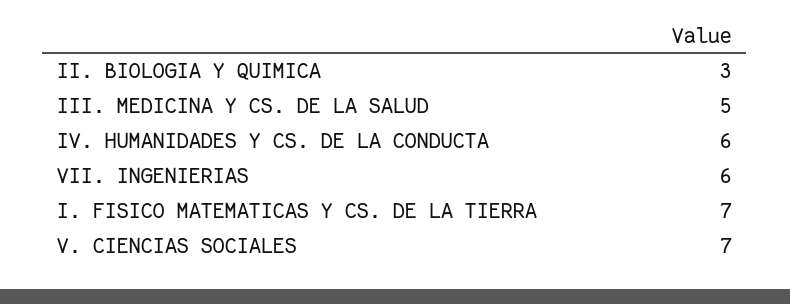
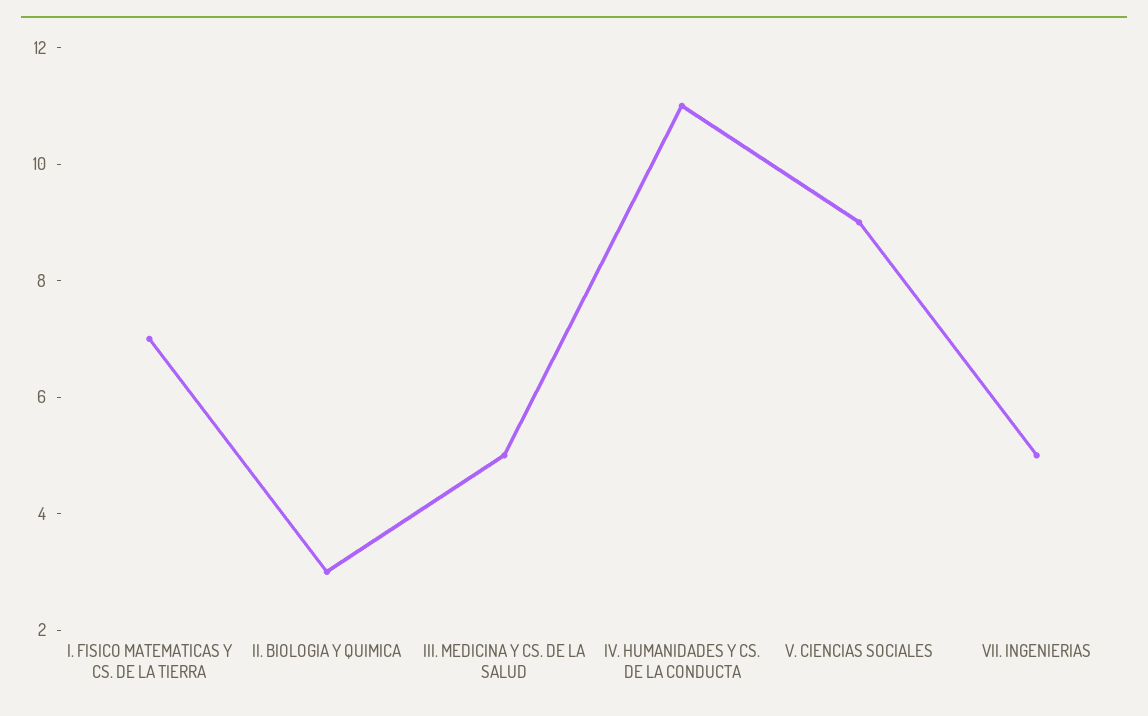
  {
    "II. BIOLOGIA Y QUIMICA": 3,
    "III. MEDICINA Y CS. DE LA SALUD": 5,
-   "IV. HUMANIDADES Y CS. DE LA CONDUCTA": 6,
+   "IV. HUMANIDADES Y CS. DE LA CONDUCTA": 11,
-   "VII. INGENIERIAS": 6,
+   "VII. INGENIERIAS": 5,
    "I. FISICO MATEMATICAS Y CS. DE LA TIERRA": 7,
-   "V. CIENCIAS SOCIALES": 7
+   "V. CIENCIAS SOCIALES": 9
  }

